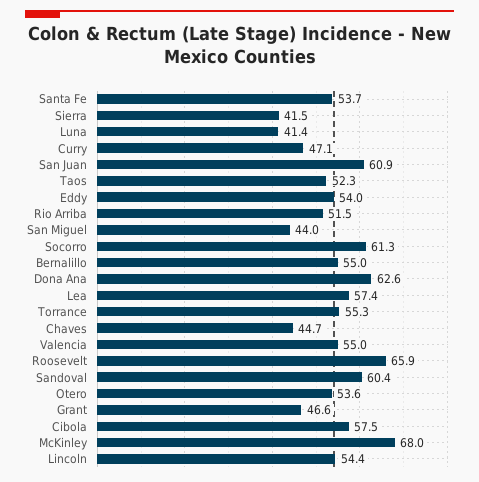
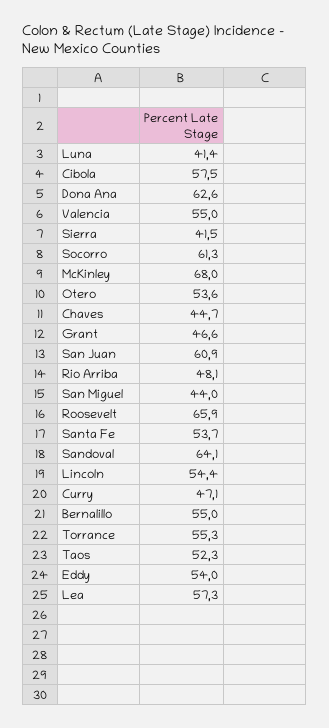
  {
    "Santa Fe": 53.7,
    "Sierra": 41.5,
    "Luna": 41.4,
    "Curry": 47.1,
    "San Juan": 60.9,
    "Taos": 52.3,
    "Eddy": 54,
-   "Rio Arriba": 51.5,
+   "Rio Arriba": 48.1,
    "San Miguel": 44,
    "Socorro": 61.3,
    "Bernalillo": 55,
    "Dona Ana": 62.6,
-   "Lea": 57.4,
+   "Lea": 57.3,
    "Torrance": 55.3,
    "Chaves": 44.7,
    "Valencia": 55,
    "Roosevelt": 65.9,
-   "Sandoval": 60.4,
+   "Sandoval": 64.1,
    "Otero": 53.6,
    "Grant": 46.6,
    "Cibola": 57.5,
    "McKinley": 68,
    "Lincoln": 54.4
  }

